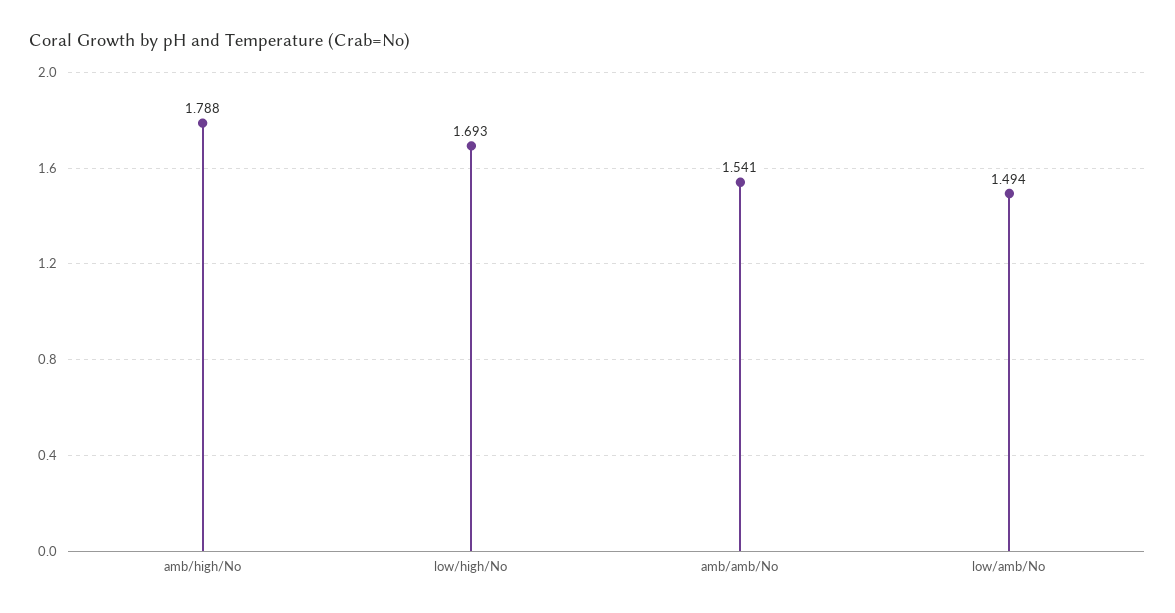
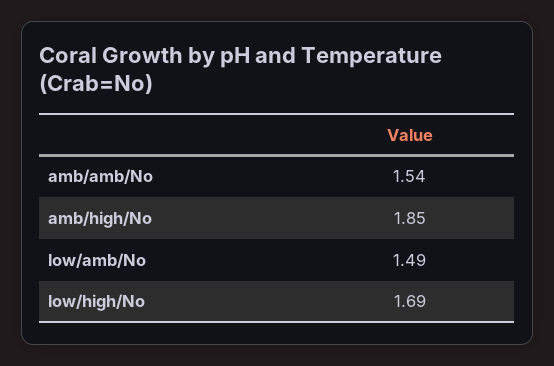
  {
-   "amb/high/No": 1.788,
+   "amb/high/No": 1.85,
    "low/high/No": 1.693,
    "amb/amb/No": 1.541,
    "low/amb/No": 1.494
  }

